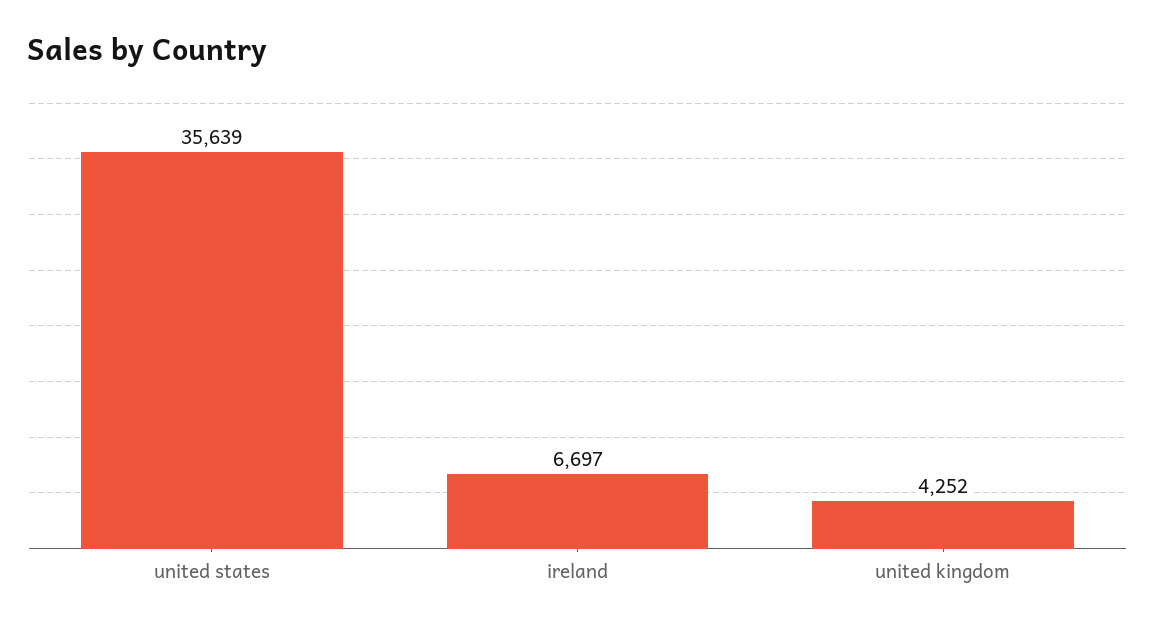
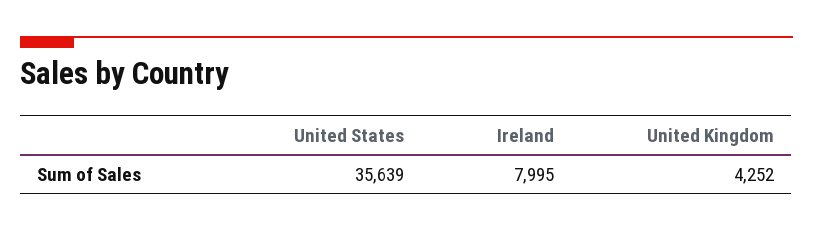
  {
    "united states": 35639,
-   "ireland": 6697,
+   "ireland": 7995,
    "united kingdom": 4252
  }

